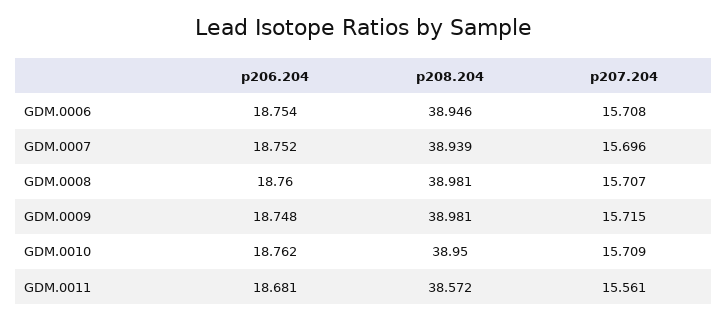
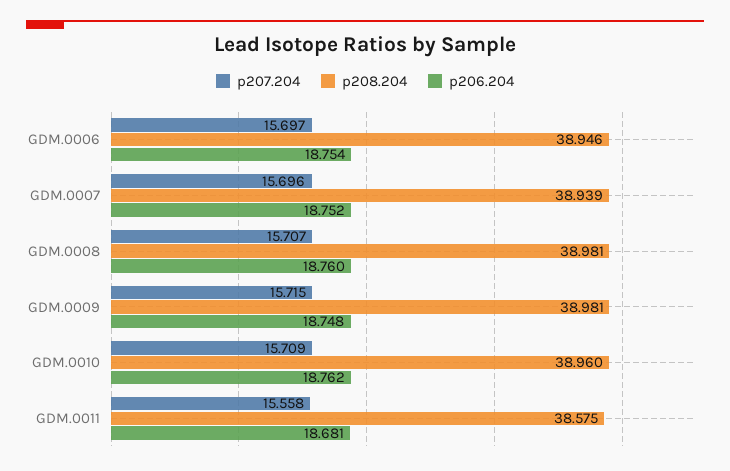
  {
    "p206.204": {
      "GDM.0006": 18.754,
      "GDM.0007": 18.752,
      "GDM.0008": 18.76,
      "GDM.0009": 18.748,
      "GDM.0010": 18.762,
      "GDM.0011": 18.681
    },
    "p208.204": {
      "GDM.0006": 38.946,
      "GDM.0007": 38.939,
      "GDM.0008": 38.981,
      "GDM.0009": 38.981,
-     "GDM.0010": 38.95,
+     "GDM.0010": 38.96,
-     "GDM.0011": 38.572
+     "GDM.0011": 38.575
    },
    "p207.204": {
-     "GDM.0006": 15.708,
+     "GDM.0006": 15.697,
      "GDM.0007": 15.696,
      "GDM.0008": 15.707,
      "GDM.0009": 15.715,
      "GDM.0010": 15.709,
-     "GDM.0011": 15.561
+     "GDM.0011": 15.558
    }
  }

